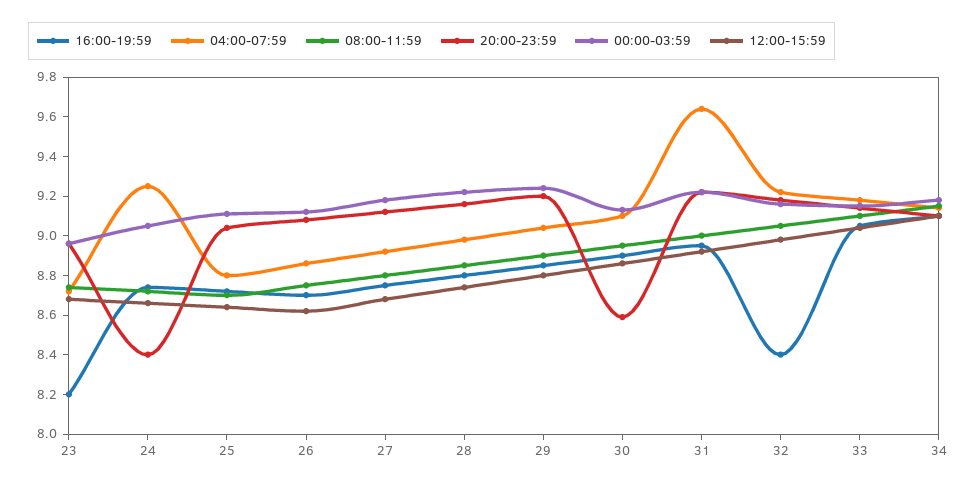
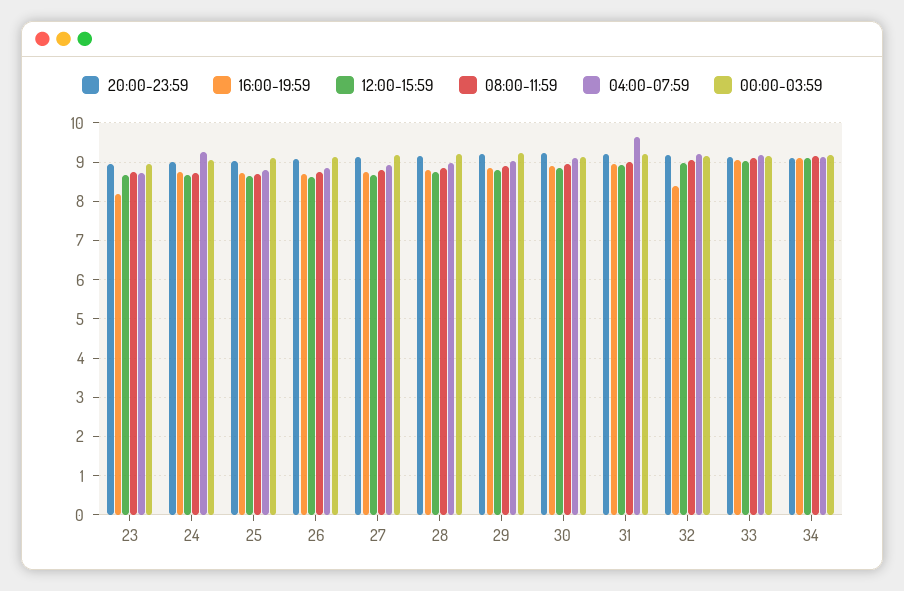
  {
    "16:00-19:59": {
      "23": 8.2,
      "24": 8.75,
      "25": 8.7,
      "26": 8.7,
      "27": 8.75,
      "28": 8.8,
      "29": 8.85,
      "30": 8.9,
      "31": 8.95,
      "32": 8.4,
      "33": 9.05,
      "34": 9.1
    },
    "04:00-07:59": {
      "23": 8.7,
      "24": 9.25,
      "25": 8.8,
      "26": 8.85,
      "27": 8.9,
      "28": 9,
      "29": 9.05,
      "30": 9.1,
      "31": 9.65,
      "32": 9.2,
      "33": 9.2,
      "34": 9.15
    },
    "08:00-11:59": {
      "23": 8.75,
      "24": 8.7,
      "25": 8.7,
      "26": 8.75,
      "27": 8.8,
      "28": 8.85,
      "29": 8.9,
      "30": 8.95,
      "31": 9,
      "32": 9.05,
      "33": 9.1,
      "34": 9.15
    },
    "20:00-23:59": {
      "23": 8.95,
-     "24": 8.4,
+     "24": 9,
      "25": 9.05,
      "26": 9.1,
      "27": 9.1,
      "28": 9.15,
      "29": 9.2,
-     "30": 8.6,
+     "30": 9.2,
      "31": 9.2,
      "32": 9.2,
      "33": 9.15,
      "34": 9.1
    },
    "00:00-03:59": {
      "23": 8.95,
      "24": 9.05,
      "25": 9.1,
      "26": 9.1,
      "27": 9.2,
      "28": 9.2,
      "29": 9.25,
      "30": 9.15,
      "31": 9.2,
      "32": 9.15,
      "33": 9.15,
      "34": 9.2
    },
    "12:00-15:59": {
      "23": 8.7,
      "24": 8.65,
      "25": 8.65,
      "26": 8.6,
      "27": 8.7,
      "28": 8.75,
      "29": 8.8,
      "30": 8.85,
      "31": 8.9,
      "32": 9,
      "33": 9.05,
      "34": 9.1
    }
  }

